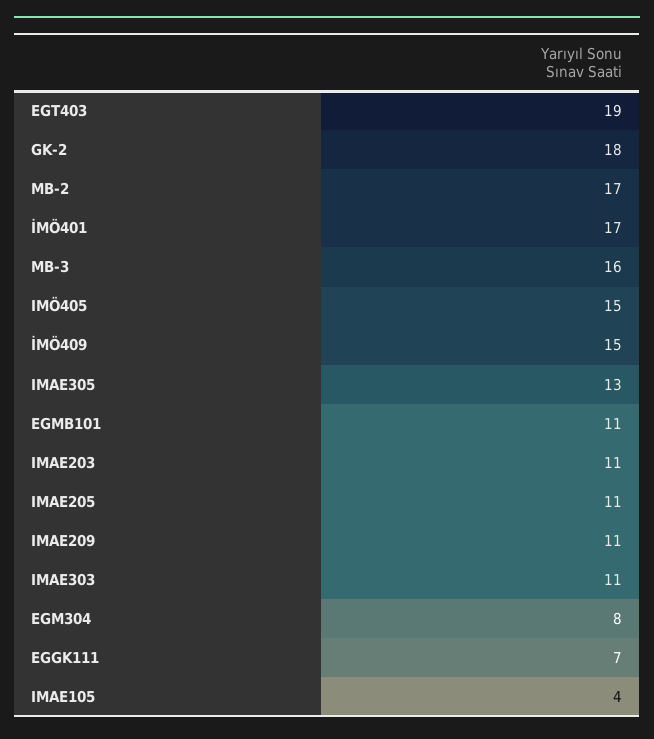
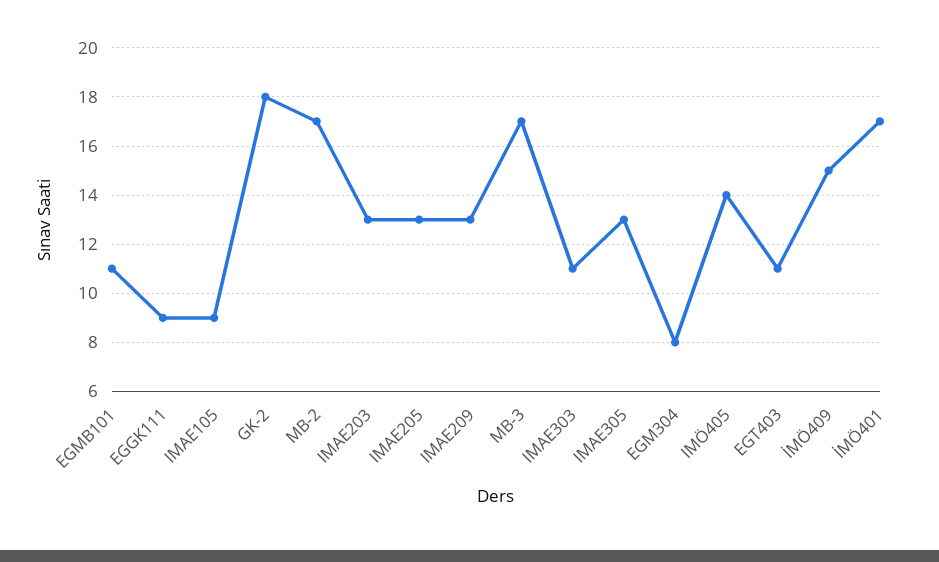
  {
-   "EGT403": 19,
+   "EGT403": 11,
    "GK-2": 18,
    "MB-2": 17,
    "İMÖ401": 17,
-   "MB-3": 16,
+   "MB-3": 17,
-   "IMÖ405": 15,
+   "IMÖ405": 14,
    "İMÖ409": 15,
    "IMAE305": 13,
    "EGMB101": 11,
-   "IMAE203": 11,
+   "IMAE203": 13,
-   "IMAE205": 11,
+   "IMAE205": 13,
-   "IMAE209": 11,
+   "IMAE209": 13,
    "IMAE303": 11,
    "EGM304": 8,
-   "EGGK111": 7,
+   "EGGK111": 9,
-   "IMAE105": 4
+   "IMAE105": 9
  }

